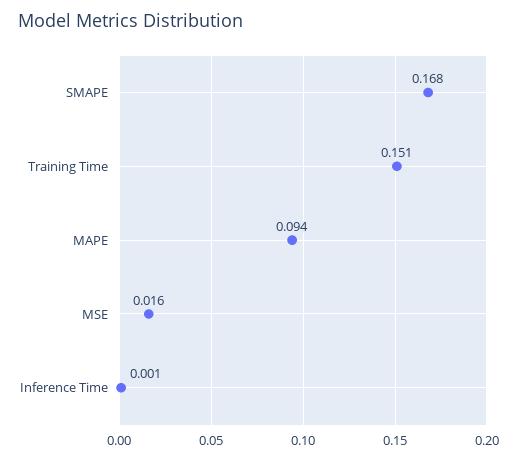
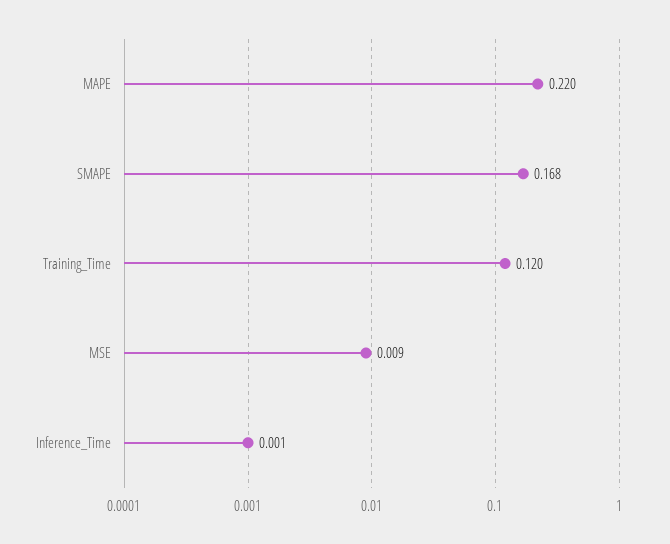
  {
    "SMAPE": 0.168,
-   "Training Time": 0.151,
+   "Training Time": 0.12,
-   "MAPE": 0.094,
+   "MAPE": 0.22,
-   "MSE": 0.016,
+   "MSE": 0.009,
    "Inference Time": 0.001
  }

